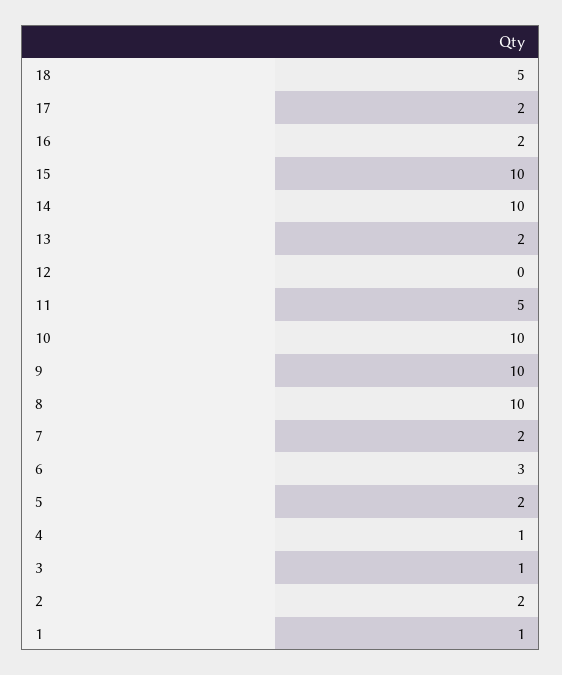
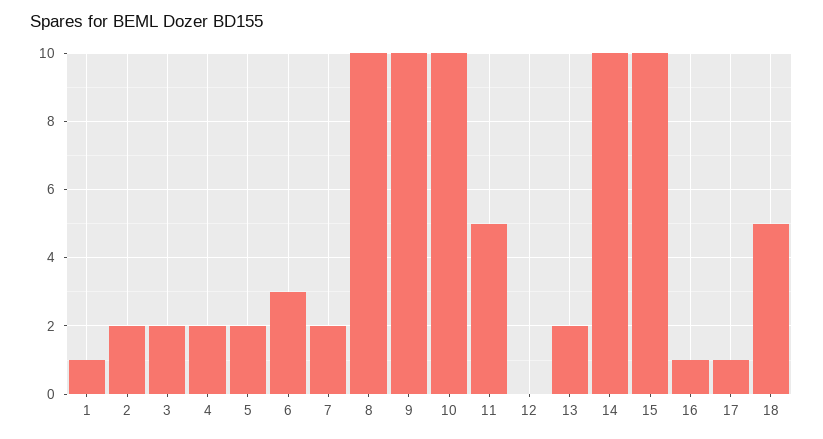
  {
    "18": 5,
-   "17": 2,
+   "17": 1,
-   "16": 2,
+   "16": 1,
    "15": 10,
    "14": 10,
    "13": 2,
    "12": 0,
    "11": 5,
    "10": 10,
    "9": 10,
    "8": 10,
    "7": 2,
    "6": 3,
    "5": 2,
-   "4": 1,
+   "4": 2,
-   "3": 1,
+   "3": 2,
    "2": 2,
    "1": 1
  }

